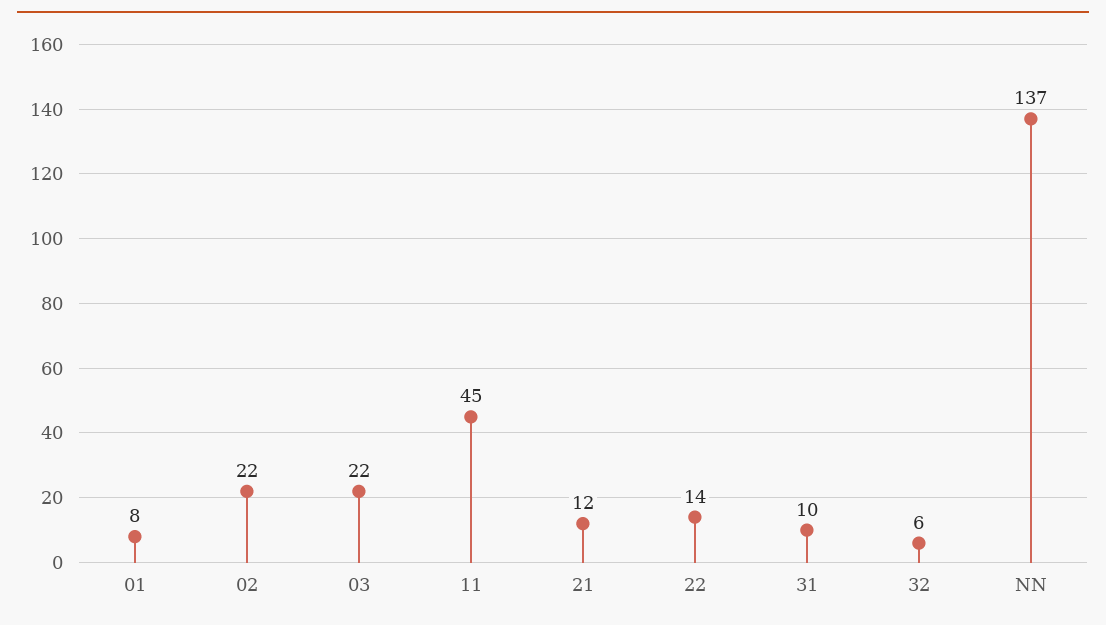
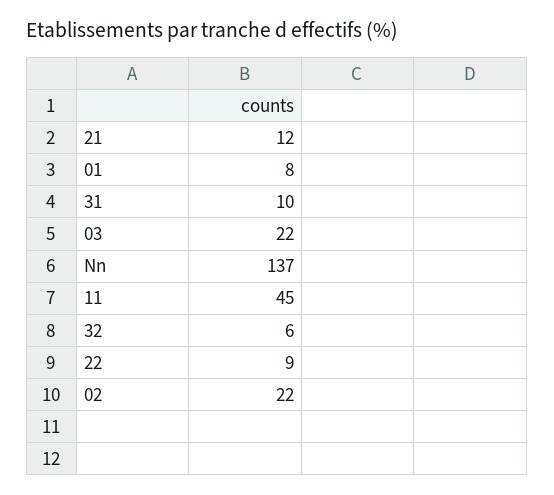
  {
    "01": 8,
    "02": 22,
    "03": 22,
    "11": 45,
    "21": 12,
-   "22": 14,
+   "22": 9,
    "31": 10,
    "32": 6,
    "NN": 137
  }

